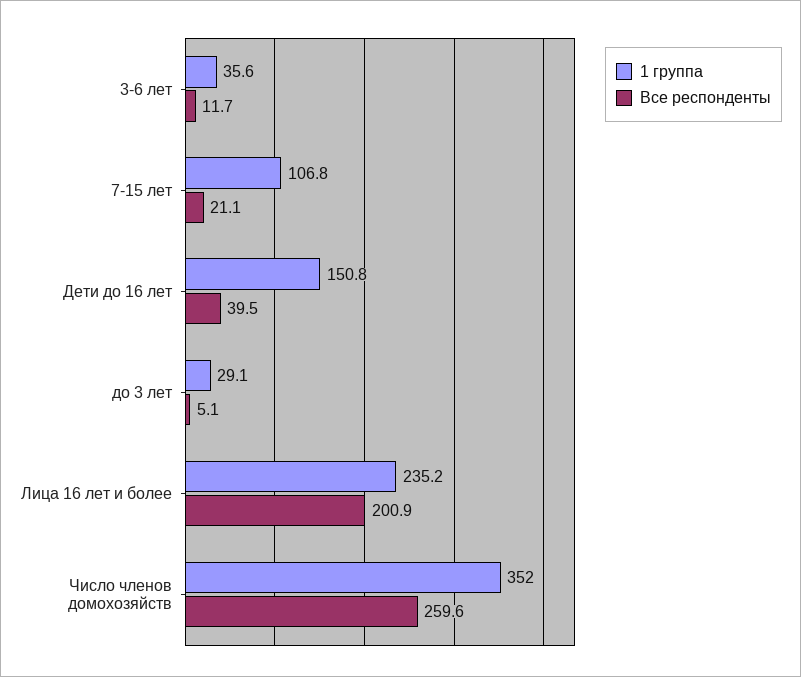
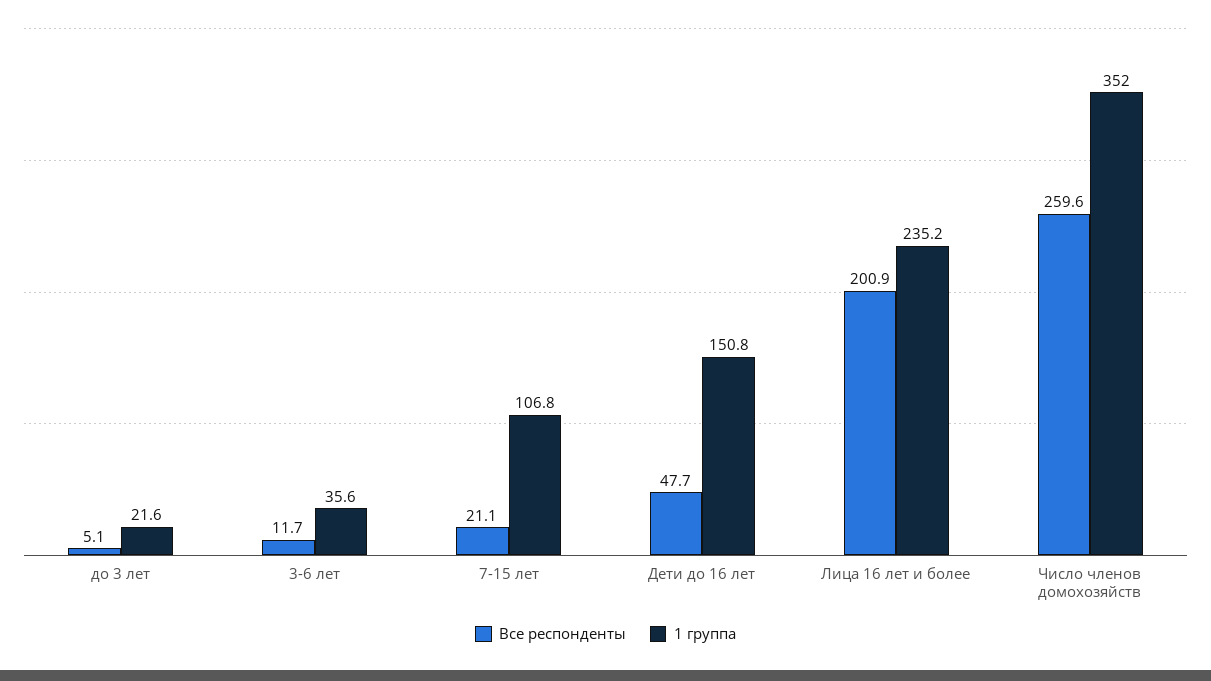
  {
    "1 группа": {
      "3-6 лет": 35.6,
      "7-15 лет": 106.8,
      "Дети до 16 лет": 150.8,
-     "до 3 лет": 29.1,
+     "до 3 лет": 21.6,
      "Лица 16 лет и более": 235.2,
      "Число членов домохозяйств": 352
    },
    "Все респонденты": {
      "3-6 лет": 11.7,
      "7-15 лет": 21.1,
-     "Дети до 16 лет": 39.5,
+     "Дети до 16 лет": 47.7,
      "до 3 лет": 5.1,
      "Лица 16 лет и более": 200.9,
      "Число членов домохозяйств": 259.6
    }
  }

